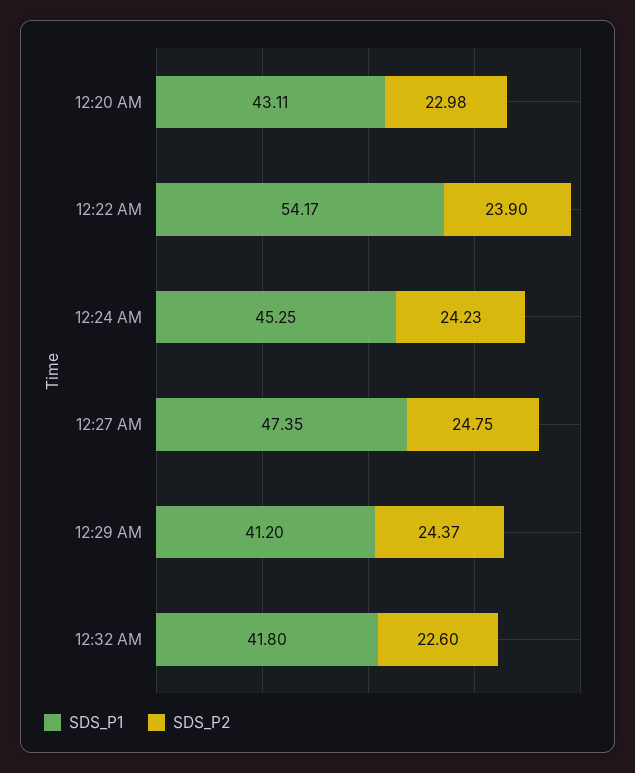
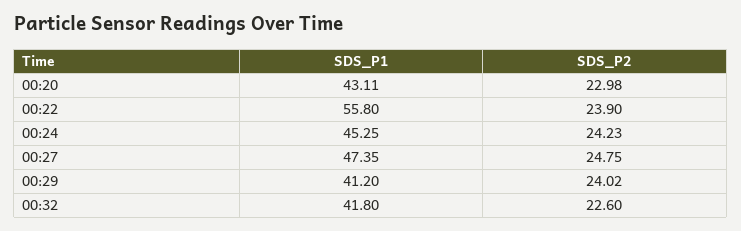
  {
    "SDS_P1": {
      "12:20 AM": 43.11,
-     "12:22 AM": 54.17,
+     "12:22 AM": 55.8,
      "12:24 AM": 45.25,
      "12:27 AM": 47.35,
      "12:29 AM": 41.2,
      "12:32 AM": 41.8
    },
    "SDS_P2": {
      "12:20 AM": 22.98,
      "12:22 AM": 23.9,
      "12:24 AM": 24.23,
      "12:27 AM": 24.75,
-     "12:29 AM": 24.37,
+     "12:29 AM": 24.02,
      "12:32 AM": 22.6
    }
  }

